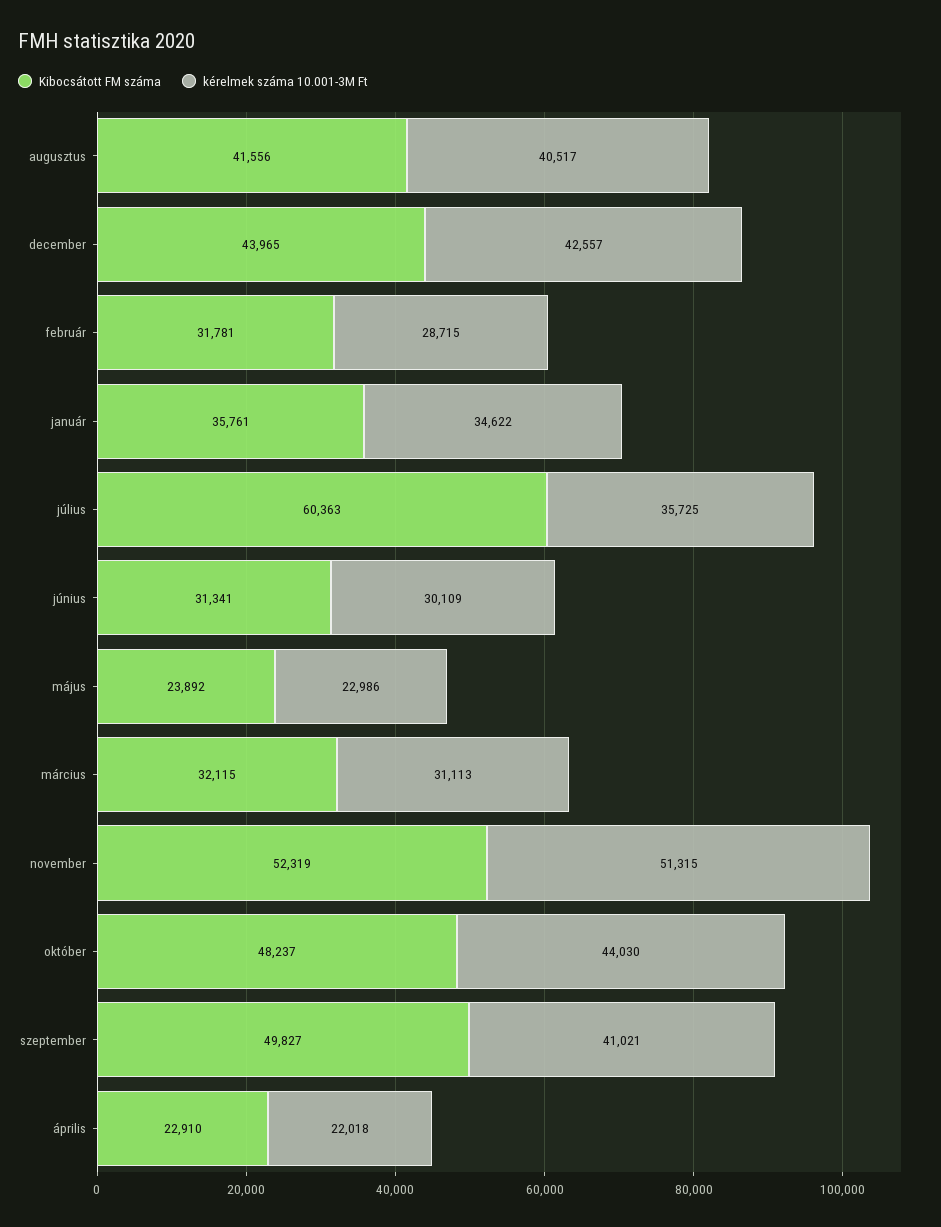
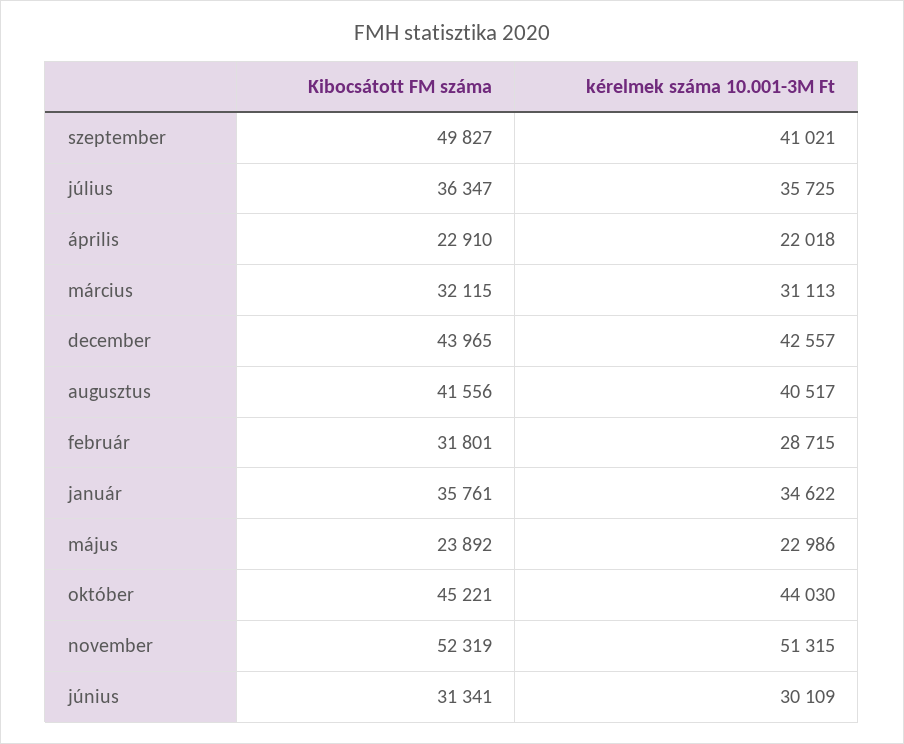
  {
    "Kibocsátott FM száma": {
      "augusztus": 41556,
      "december": 43965,
-     "február": 31781,
+     "február": 31801,
      "január": 35761,
-     "július": 60363,
+     "július": 36347,
      "június": 31341,
      "május": 23892,
      "március": 32115,
      "november": 52319,
-     "október": 48237,
+     "október": 45221,
      "szeptember": 49827,
      "április": 22910
    },
    "kérelmek száma 10.001-3M Ft": {
      "augusztus": 40517,
      "december": 42557,
      "február": 28715,
      "január": 34622,
      "július": 35725,
      "június": 30109,
      "május": 22986,
      "március": 31113,
      "november": 51315,
      "október": 44030,
      "szeptember": 41021,
      "április": 22018
    }
  }

